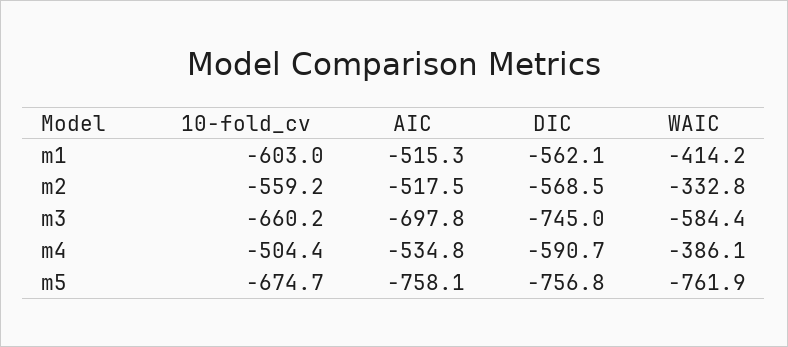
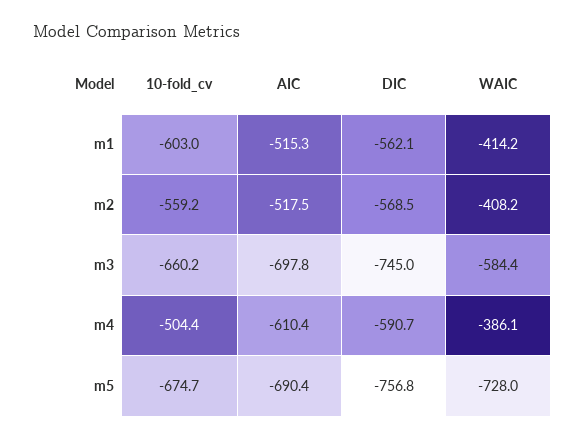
  {
    "10-fold_cv": {
      "m1": -603,
      "m2": -559.2,
      "m3": -660.2,
      "m4": -504.4,
      "m5": -674.7
    },
    "AIC": {
      "m1": -515.3,
      "m2": -517.5,
      "m3": -697.8,
-     "m4": -534.8,
+     "m4": -610.4,
-     "m5": -758.1
+     "m5": -690.4
    },
    "DIC": {
      "m1": -562.1,
      "m2": -568.5,
      "m3": -745,
      "m4": -590.7,
      "m5": -756.8
    },
    "WAIC": {
      "m1": -414.2,
-     "m2": -332.8,
+     "m2": -408.2,
      "m3": -584.4,
      "m4": -386.1,
-     "m5": -761.9
+     "m5": -728
    }
  }

